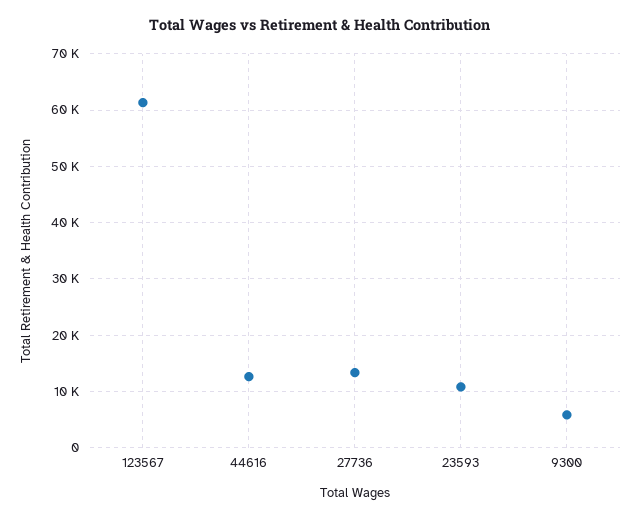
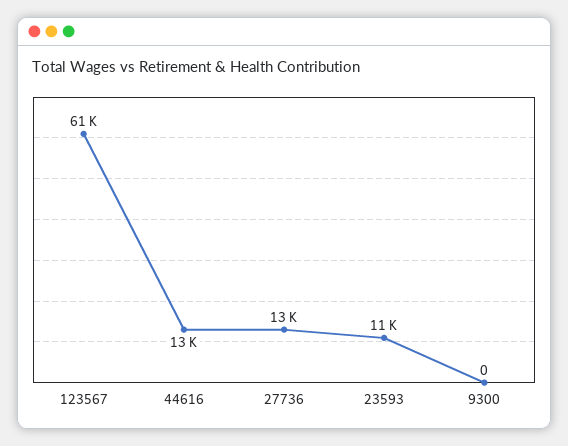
  {
    "123567": 61000,
    "44616": 13000,
    "27736": 13000,
    "23593": 11000,
-   "9300": 6000
+   "9300": 0
  }

